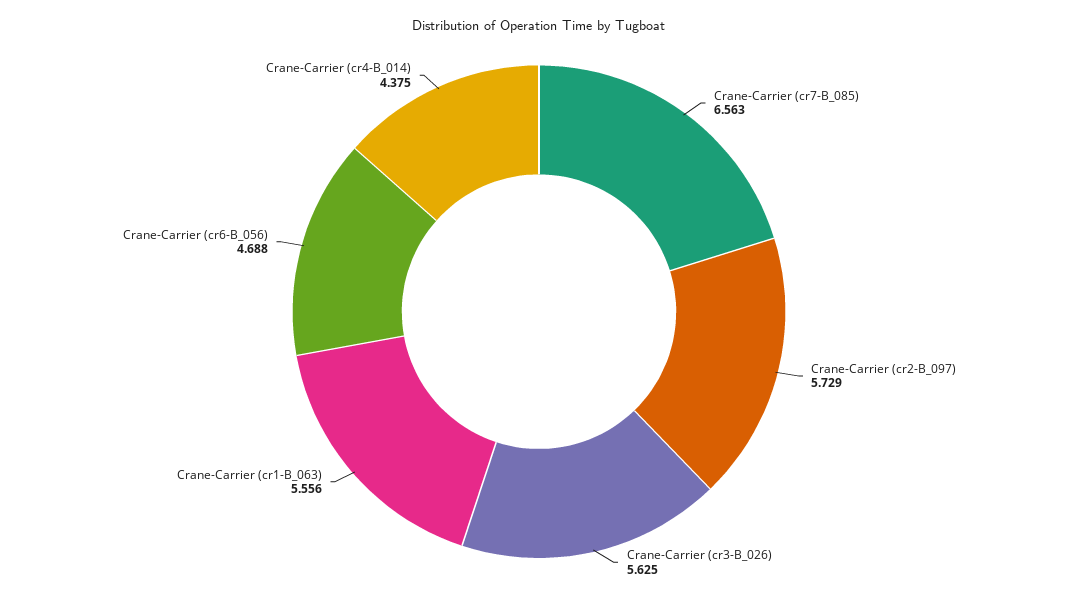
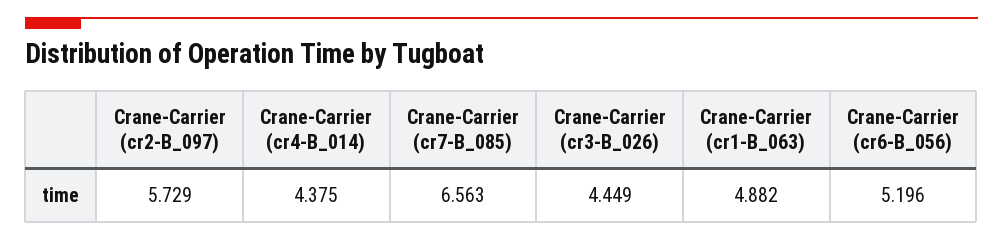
  {
    "Crane-Carrier (cr7-B_085)": 6.563,
    "Crane-Carrier (cr2-B_097)": 5.729,
-   "Crane-Carrier (cr3-B_026)": 5.625,
+   "Crane-Carrier (cr3-B_026)": 4.449,
-   "Crane-Carrier (cr1-B_063)": 5.556,
+   "Crane-Carrier (cr1-B_063)": 4.882,
-   "Crane-Carrier (cr6-B_056)": 4.688,
+   "Crane-Carrier (cr6-B_056)": 5.196,
    "Crane-Carrier (cr4-B_014)": 4.375
  }

